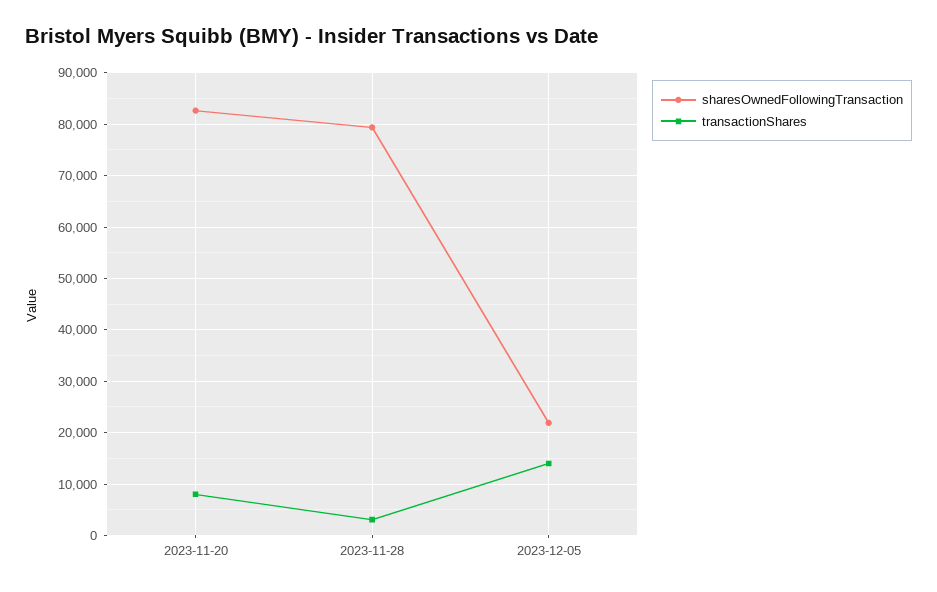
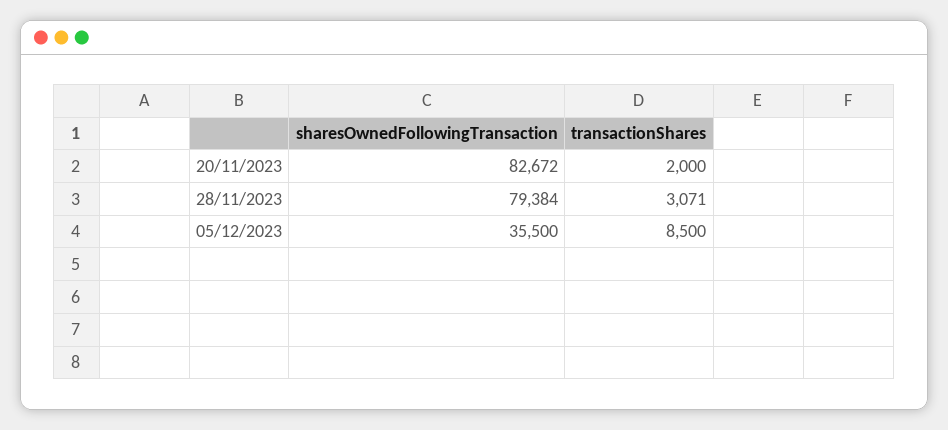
  {
    "sharesOwnedFollowingTransaction": {
      "2023-11-20": 82672,
      "2023-11-28": 79384,
-     "2023-12-05": 22000
+     "2023-12-05": 35500
    },
    "transactionShares": {
-     "2023-11-20": 8000,
+     "2023-11-20": 2000,
      "2023-11-28": 3071,
-     "2023-12-05": 14000
+     "2023-12-05": 8500
    }
  }

